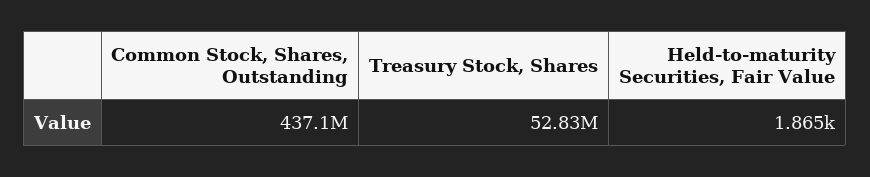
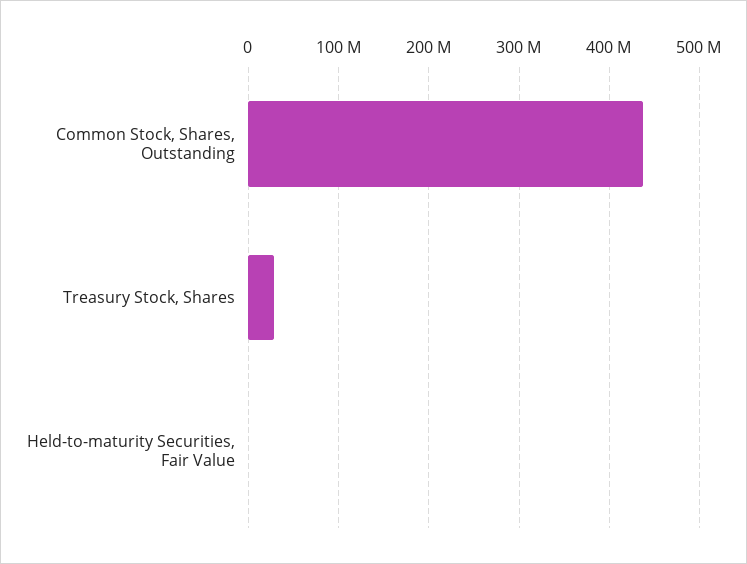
  {
    "Common Stock, Shares, Outstanding": 437100000,
-   "Treasury Stock, Shares": 52830000,
+   "Treasury Stock, Shares": 30000000,
    "Held-to-maturity Securities, Fair Value": 1865
  }

